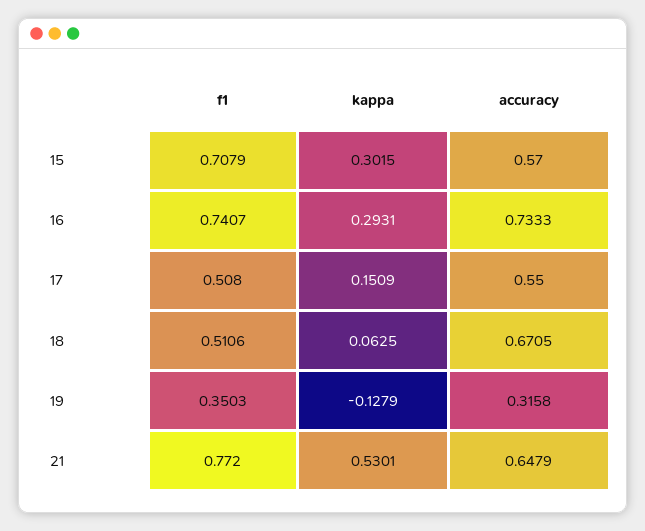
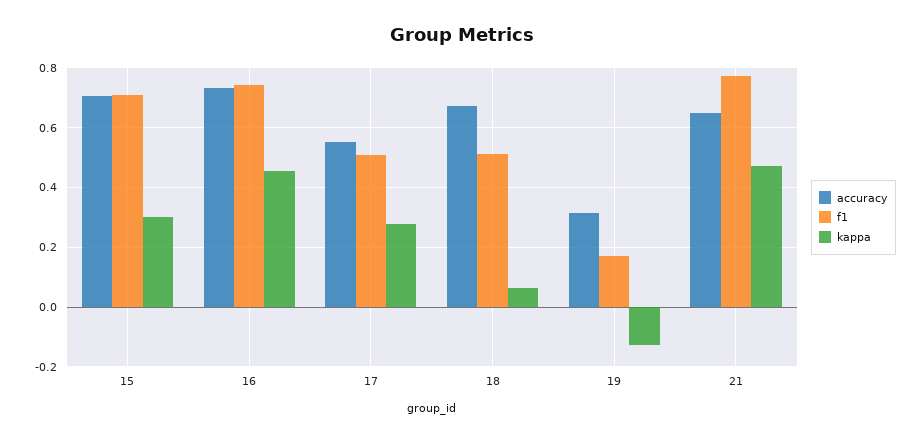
  {
    "f1": {
      "15": 0.7079,
      "16": 0.7407,
      "17": 0.508,
      "18": 0.5106,
-     "19": 0.3503,
+     "19": 0.175,
      "21": 0.772
    },
    "kappa": {
      "15": 0.3015,
-     "16": 0.2931,
+     "16": 0.45,
-     "17": 0.1509,
+     "17": 0.275,
      "18": 0.0625,
      "19": -0.1279,
-     "21": 0.5301
+     "21": 0.475
    },
    "accuracy": {
-     "15": 0.57,
+     "15": 0.7,
      "16": 0.7333,
      "17": 0.55,
      "18": 0.6705,
      "19": 0.3158,
      "21": 0.6479
    }
  }

